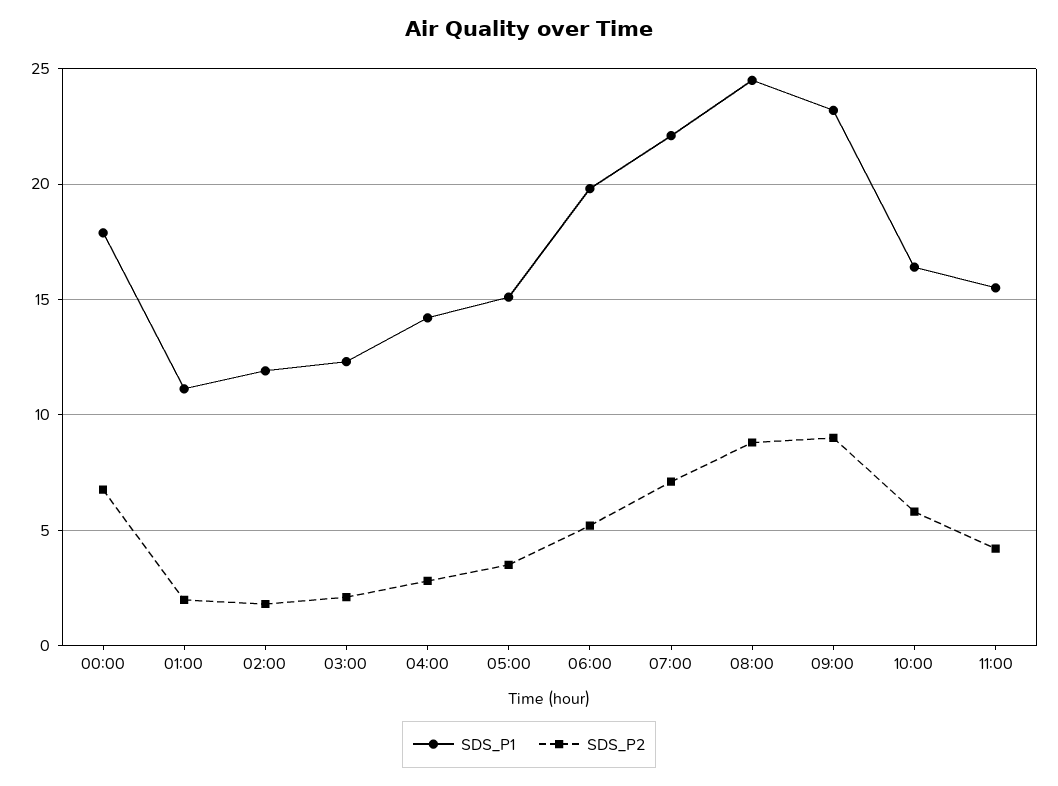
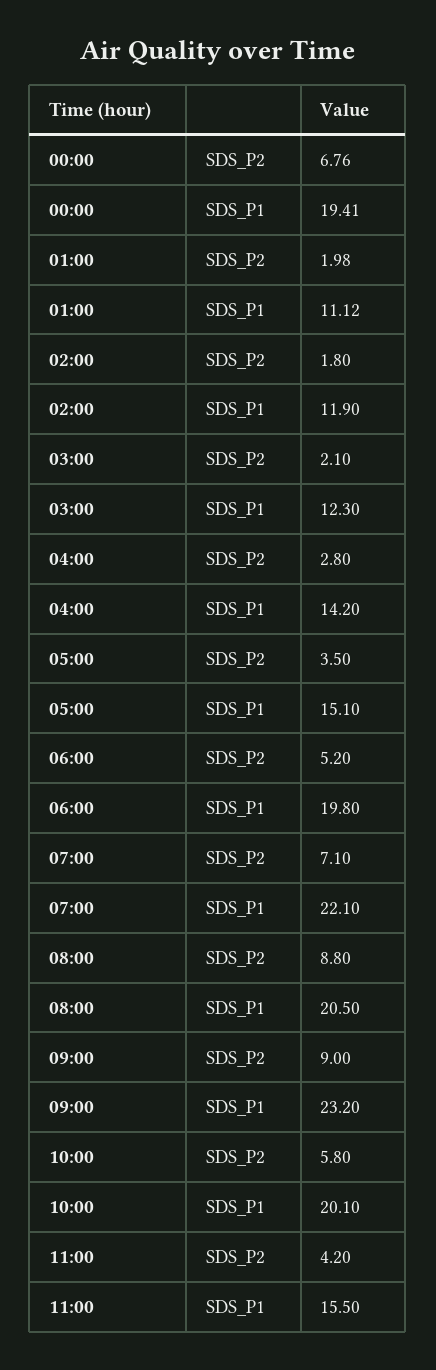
  {
    "SDS_P1": {
-     "00:00": 18,
+     "00:00": 19.41,
      "01:00": 11.12,
      "02:00": 11.9,
      "03:00": 12.3,
      "04:00": 14.2,
      "05:00": 15.1,
      "06:00": 19.8,
      "07:00": 22.1,
-     "08:00": 24.5,
+     "08:00": 20.5,
      "09:00": 23.2,
-     "10:00": 16.5,
+     "10:00": 20.1,
      "11:00": 15.5
    },
    "SDS_P2": {
      "00:00": 6.76,
      "01:00": 1.98,
      "02:00": 1.8,
      "03:00": 2.1,
      "04:00": 2.8,
      "05:00": 3.5,
      "06:00": 5.2,
      "07:00": 7.1,
      "08:00": 8.8,
      "09:00": 9,
      "10:00": 5.8,
      "11:00": 4.2
    }
  }

